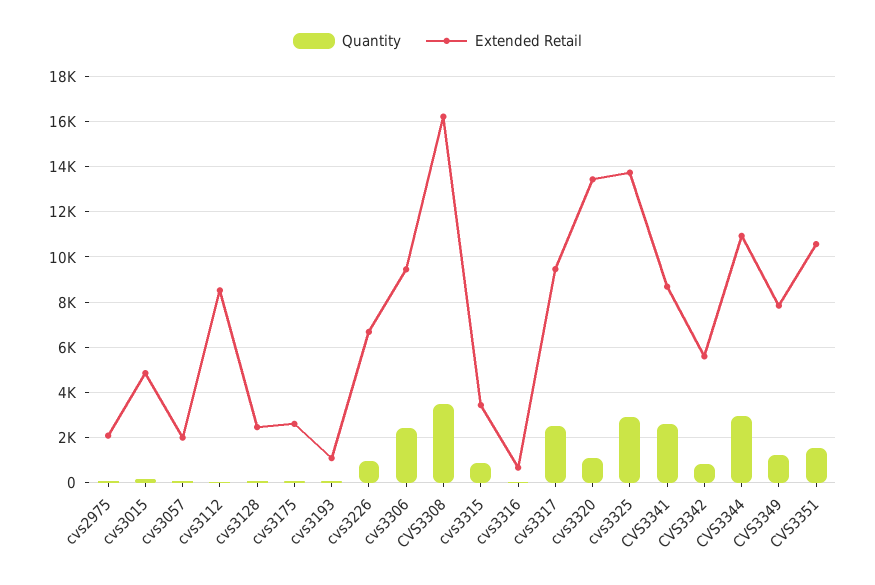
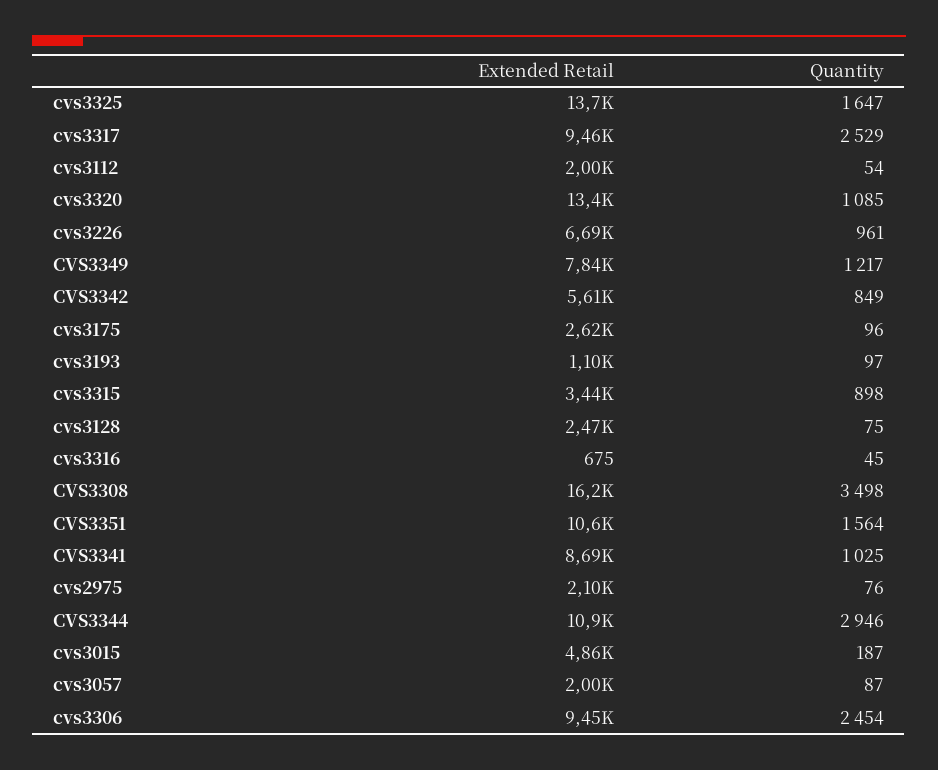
  {
    "Quantity": {
      "cvs2975": 76,
      "cvs3015": 187,
      "cvs3057": 87,
      "cvs3112": 54,
      "cvs3128": 75,
      "cvs3175": 96,
      "cvs3193": 97,
      "cvs3226": 961,
      "cvs3306": 2454,
      "CVS3308": 3498,
      "cvs3315": 898,
      "cvs3316": 45,
      "cvs3317": 2529,
      "cvs3320": 1085,
-     "cvs3325": 3000,
+     "cvs3325": 1647,
-     "CVS3341": 2500,
+     "CVS3341": 1025,
      "CVS3342": 849,
      "CVS3344": 2946,
      "CVS3349": 1217,
      "CVS3351": 1564
    },
    "Extended Retail": {
      "cvs2975": 2100,
      "cvs3015": 4860,
      "cvs3057": 2000,
-     "cvs3112": 8500,
+     "cvs3112": 2000,
      "cvs3128": 2470,
      "cvs3175": 2620,
      "cvs3193": 1100,
      "cvs3226": 6690,
      "cvs3306": 9450,
      "CVS3308": 16200,
      "cvs3315": 3440,
      "cvs3316": 675,
      "cvs3317": 9460,
      "cvs3320": 13400,
      "cvs3325": 13700,
      "CVS3341": 8690,
      "CVS3342": 5610,
      "CVS3344": 10900,
      "CVS3349": 7840,
      "CVS3351": 10600
    }
  }

